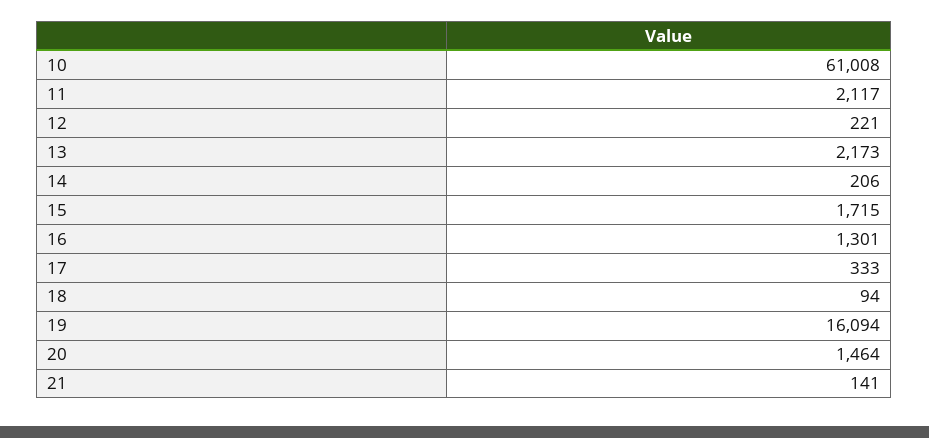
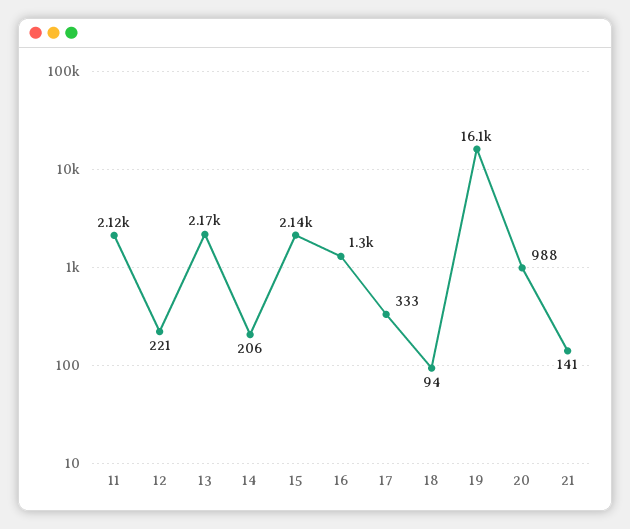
  {
-   "10": 61008,
    "11": 2117,
    "12": 221,
    "13": 2173,
    "14": 206,
-   "15": 1715,
+   "15": 2140,
    "16": 1301,
    "17": 333,
    "18": 94,
    "19": 16094,
-   "20": 1464,
+   "20": 988,
    "21": 141
  }

